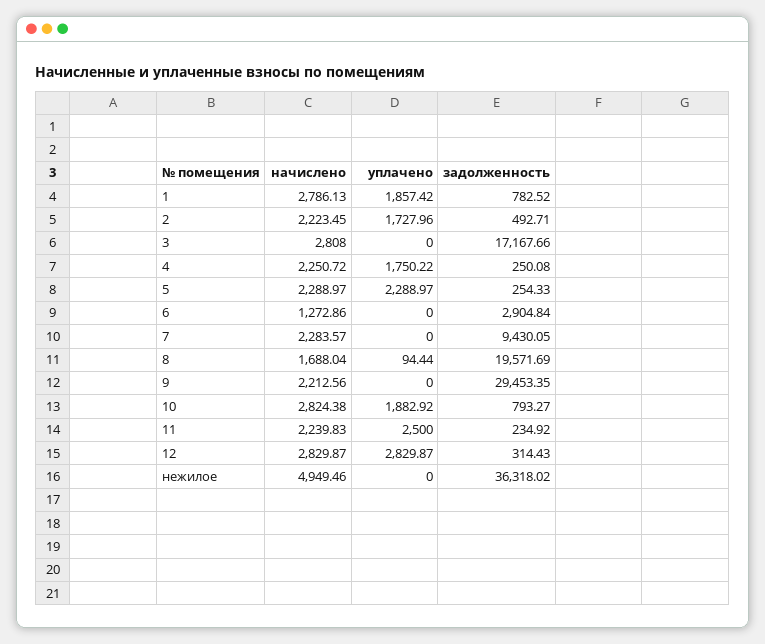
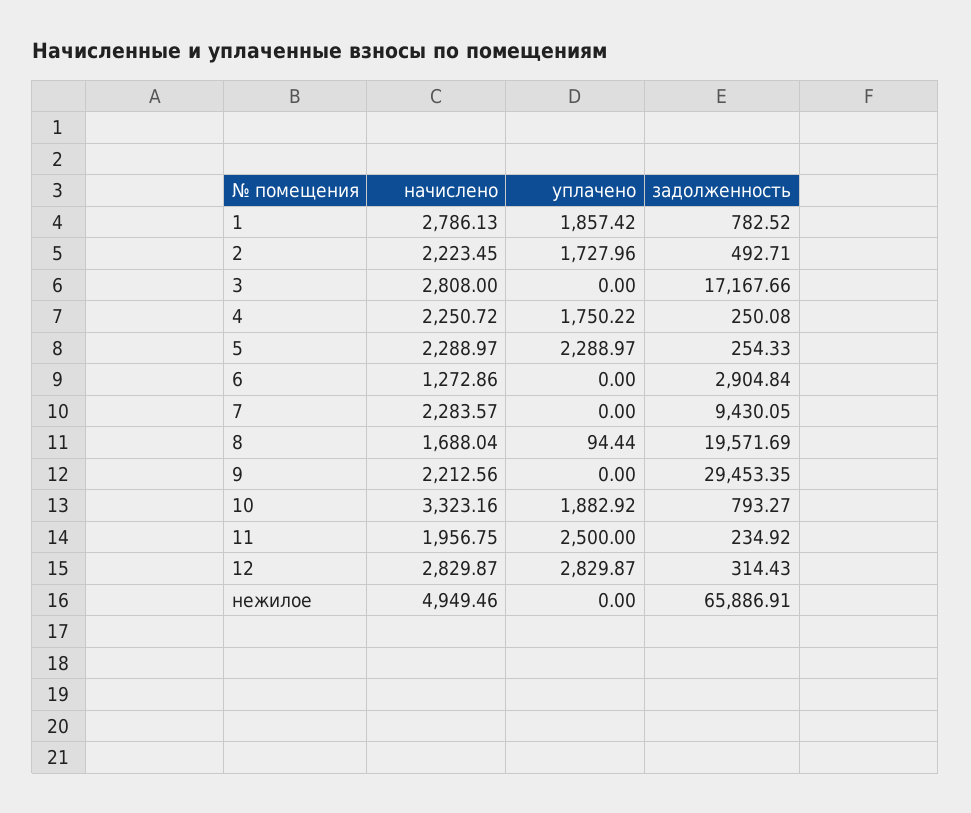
  {
    "начислено": {
      "1": 2786.13,
      "2": 2223.45,
      "3": 2808,
      "4": 2250.72,
      "5": 2288.97,
      "6": 1272.86,
      "7": 2283.57,
      "8": 1688.04,
      "9": 2212.56,
-     "10": 2824.38,
+     "10": 3323.16,
-     "11": 2239.83,
+     "11": 1956.75,
      "12": 2829.87,
      "нежилое": 4949.46
    },
    "уплачено": {
      "1": 1857.42,
      "2": 1727.96,
      "3": 0,
      "4": 1750.22,
      "5": 2288.97,
      "6": 0,
      "7": 0,
      "8": 94.44,
      "9": 0,
      "10": 1882.92,
      "11": 2500,
      "12": 2829.87,
      "нежилое": 0
    },
    "задолженность": {
      "1": 782.52,
      "2": 492.71,
      "3": 17167.66,
      "4": 250.08,
      "5": 254.33,
      "6": 2904.84,
      "7": 9430.05,
      "8": 19571.69,
      "9": 29453.35,
      "10": 793.27,
      "11": 234.92,
      "12": 314.43,
-     "нежилое": 36318.02
+     "нежилое": 65886.91
    }
  }

